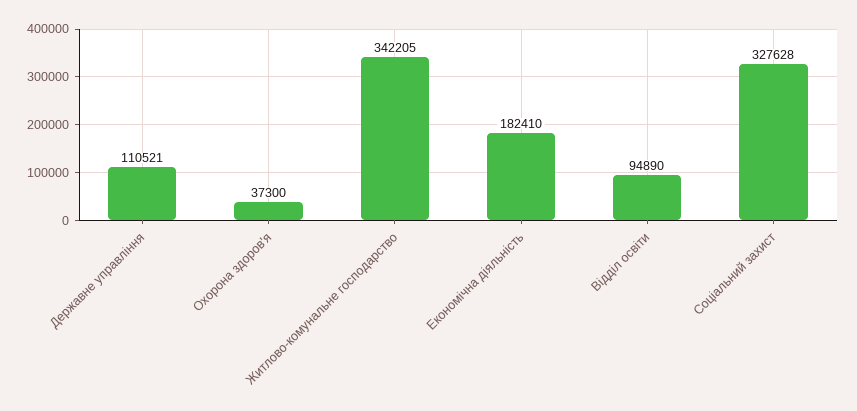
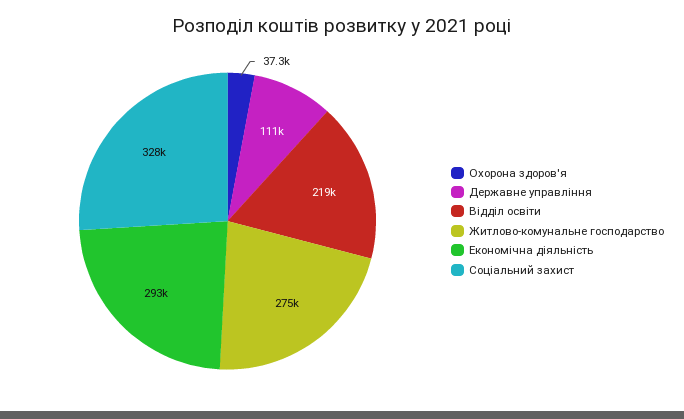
  {
    "Державне управління": 110521,
    "Охорона здоров'я": 37300,
-   "Житлово-комунальне господарство": 342205,
+   "Житлово-комунальне господарство": 275000,
-   "Економічна діяльність": 182410,
+   "Економічна діяльність": 293000,
-   "Відділ освіти": 94890,
+   "Відділ освіти": 219000,
    "Соціальний захист": 327628
  }

